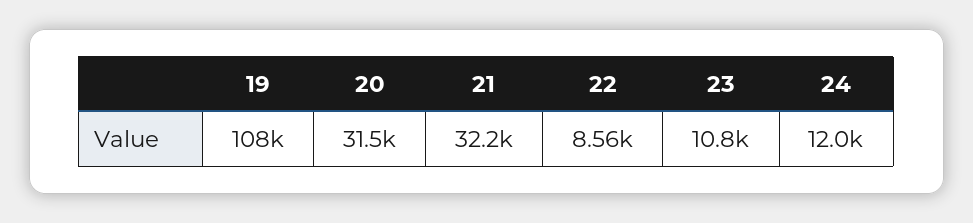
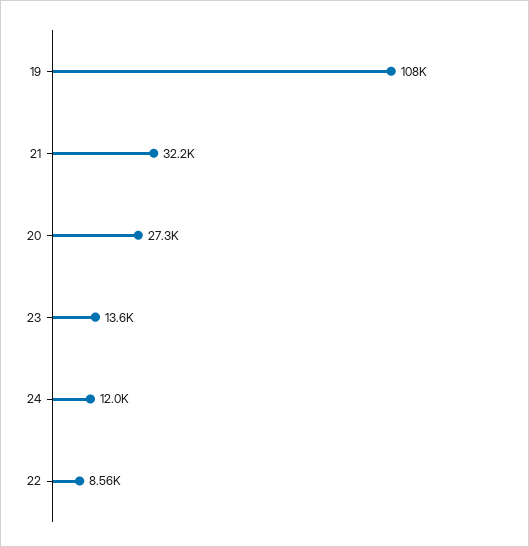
  {
    "19": 108000,
-   "20": 31500,
+   "20": 27300,
    "21": 32200,
    "22": 8560,
-   "23": 10800,
+   "23": 13600,
    "24": 12000
  }

